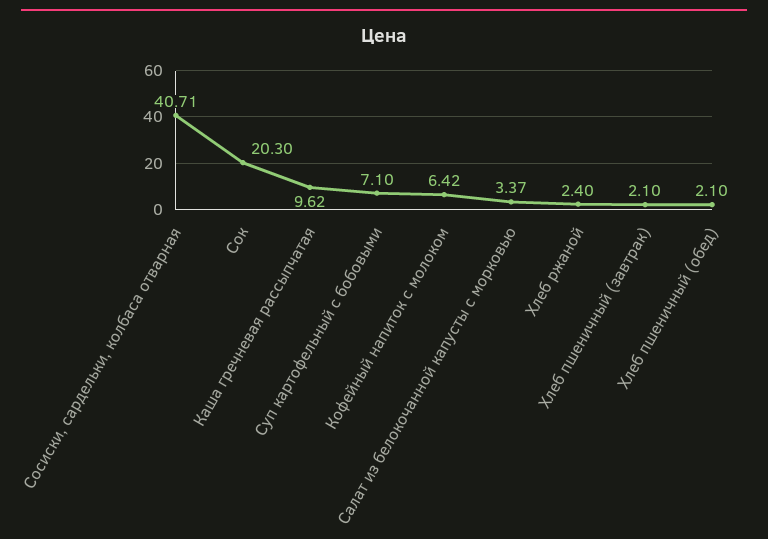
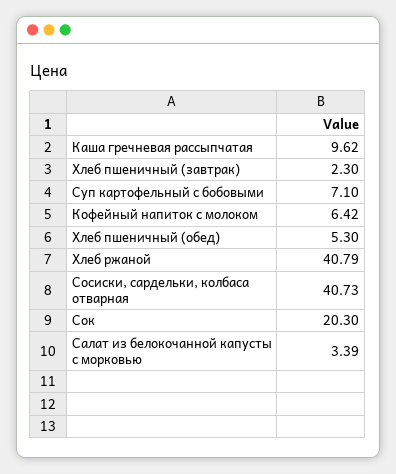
  {
-   "Сосиски, сардельки, колбаса отварная": 40.71,
+   "Сосиски, сардельки, колбаса отварная": 40.73,
    "Сок": 20.3,
    "Каша гречневая рассыпчатая": 9.62,
    "Суп картофельный с бобовыми": 7.1,
    "Кофейный напиток с молоком": 6.42,
-   "Салат из белокочанной капусты с морковью": 3.37,
+   "Салат из белокочанной капусты с морковью": 3.39,
-   "Хлеб ржаной": 2.4,
+   "Хлеб ржаной": 40.79,
-   "Хлеб пшеничный (завтрак)": 2.1,
+   "Хлеб пшеничный (завтрак)": 2.3,
-   "Хлеб пшеничный (обед)": 2.1
+   "Хлеб пшеничный (обед)": 5.3
  }

